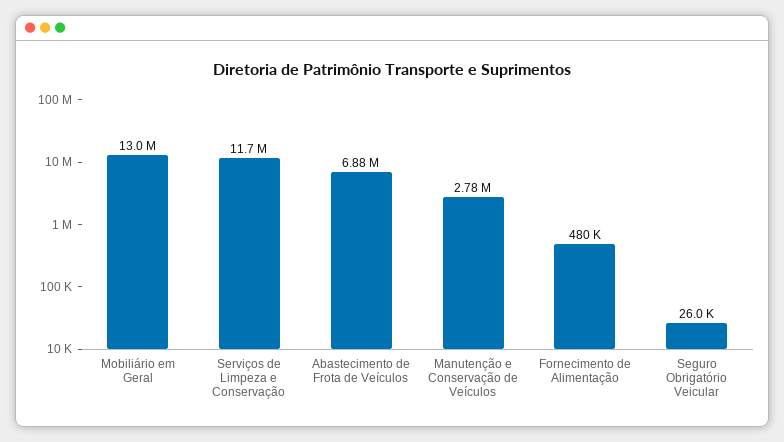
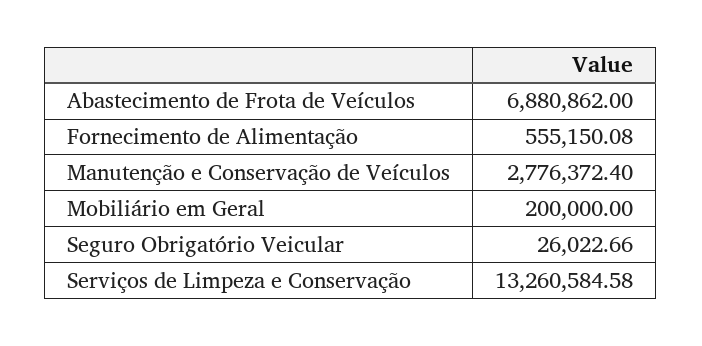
  {
-   "Mobiliário em Geral": 13000000,
+   "Mobiliário em Geral": 200000,
-   "Serviços de Limpeza e Conservação": 11700000,
+   "Serviços de Limpeza e Conservação": 13260584.58,
    "Abastecimento de Frota de Veículos": 6880862,
    "Manutenção e Conservação de Veículos": 2776372.4,
-   "Fornecimento de Alimentação": 480000,
+   "Fornecimento de Alimentação": 555150.08,
    "Seguro Obrigatório Veicular": 26022.66
  }

